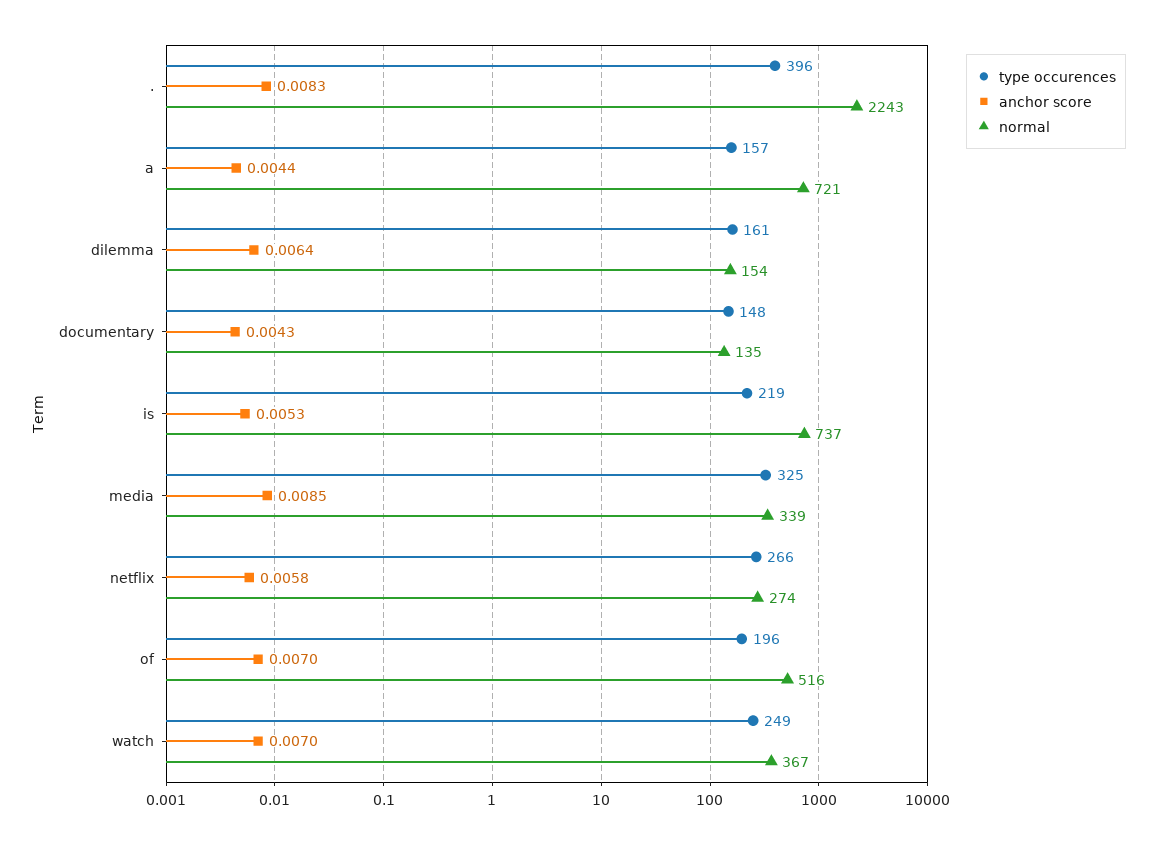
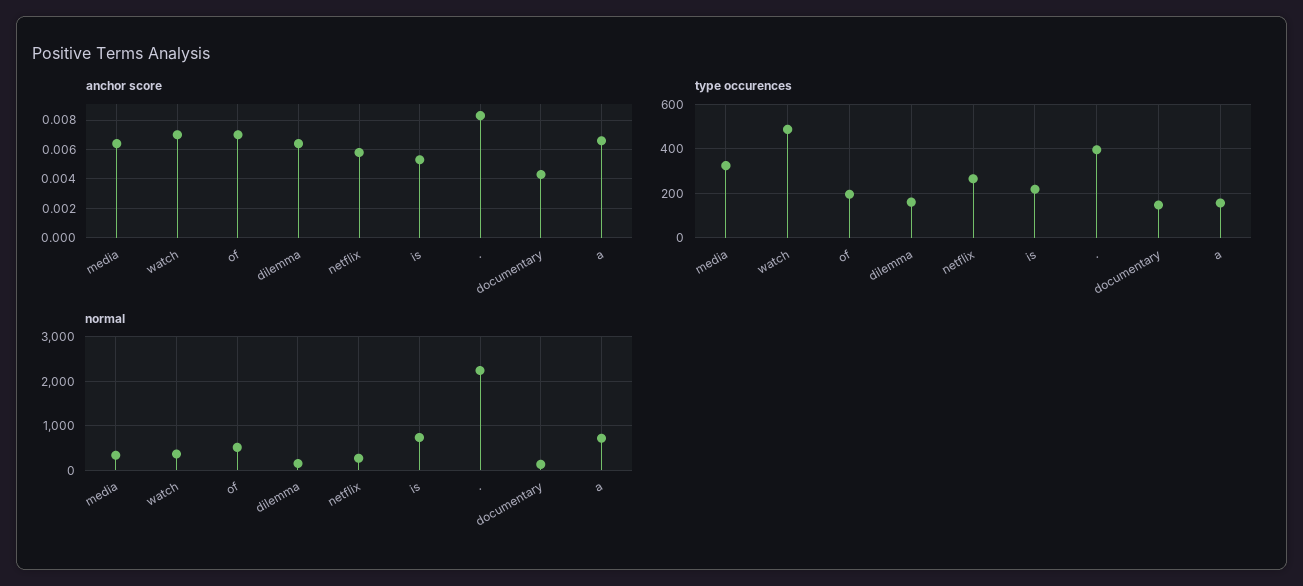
  {
    "type occurences": {
      ".": 396,
      "a": 157,
      "dilemma": 161,
      "documentary": 148,
      "is": 219,
      "media": 325,
      "netflix": 266,
      "of": 196,
-     "watch": 249
+     "watch": 500
    },
    "anchor score": {
      ".": 0.0083,
-     "a": 0.0044,
+     "a": 0.0065,
      "dilemma": 0.0064,
      "documentary": 0.0043,
      "is": 0.0053,
-     "media": 0.0085,
+     "media": 0.0065,
      "netflix": 0.0058,
      "of": 0.007,
      "watch": 0.007
    },
    "normal": {
      ".": 2243,
      "a": 721,
      "dilemma": 154,
      "documentary": 135,
      "is": 737,
      "media": 339,
      "netflix": 274,
      "of": 516,
      "watch": 367
    }
  }

